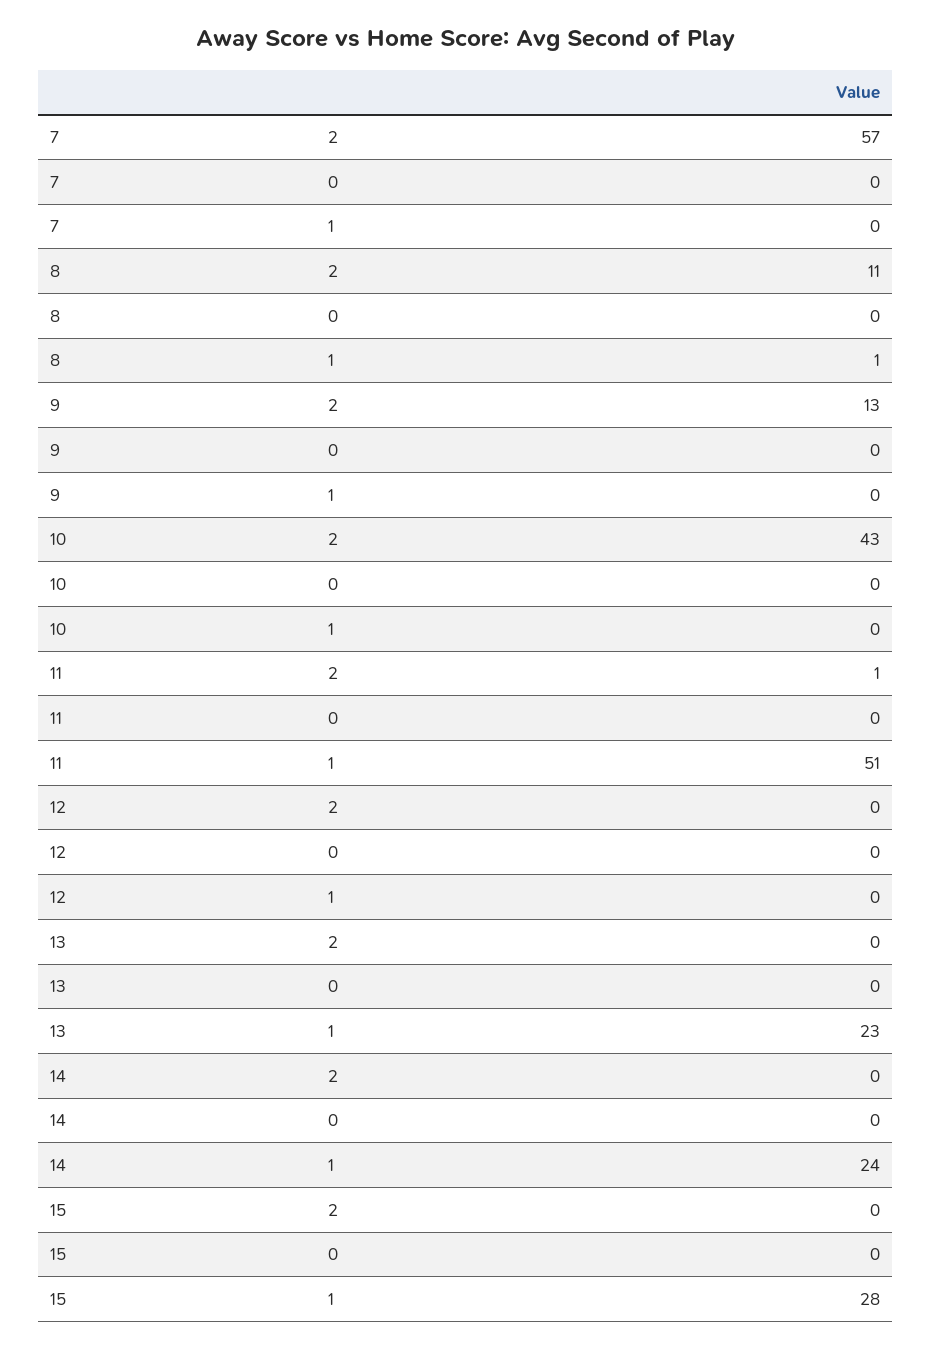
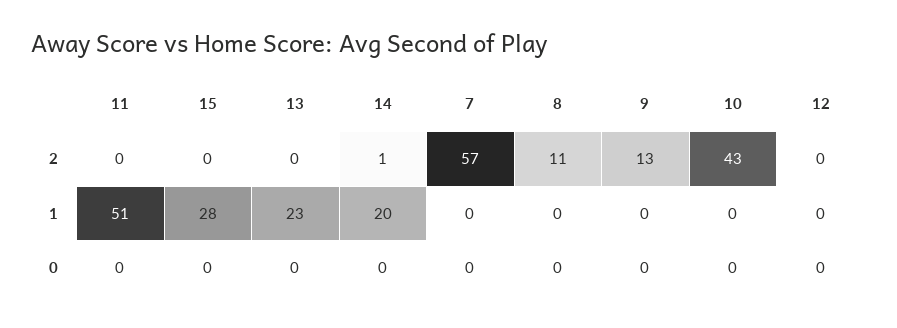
  {
    "7": {
      "2": 57,
      "0": 0,
      "1": 0
    },
    "8": {
      "2": 11,
      "0": 0,
-     "1": 1
+     "1": 0
    },
    "9": {
      "2": 13,
      "0": 0,
      "1": 0
    },
    "10": {
      "2": 43,
      "0": 0,
      "1": 0
    },
    "11": {
-     "2": 1,
+     "2": 0,
      "0": 0,
      "1": 51
    },
    "12": {
      "2": 0,
      "0": 0,
      "1": 0
    },
    "13": {
      "2": 0,
      "0": 0,
      "1": 23
    },
    "14": {
-     "2": 0,
+     "2": 1,
      "0": 0,
-     "1": 24
+     "1": 20
    },
    "15": {
      "2": 0,
      "0": 0,
      "1": 28
    }
  }

